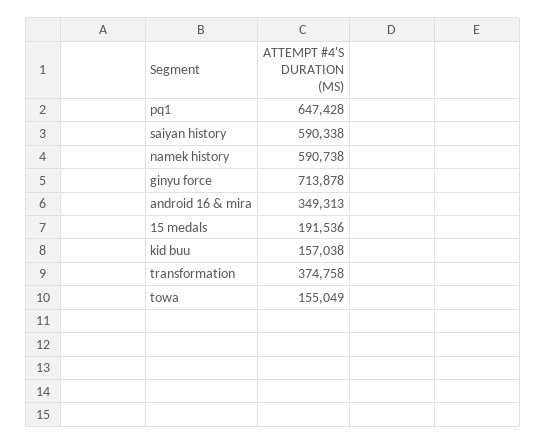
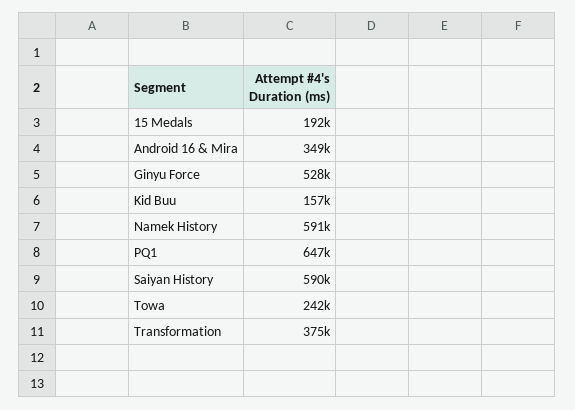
  {
    "pq1": 647428,
    "saiyan history": 590338,
    "namek history": 590738,
-   "ginyu force": 713878,
+   "ginyu force": 528000,
    "android 16 & mira": 349313,
    "15 medals": 191536,
    "kid buu": 157038,
    "transformation": 374758,
-   "towa": 155049
+   "towa": 242000
  }

